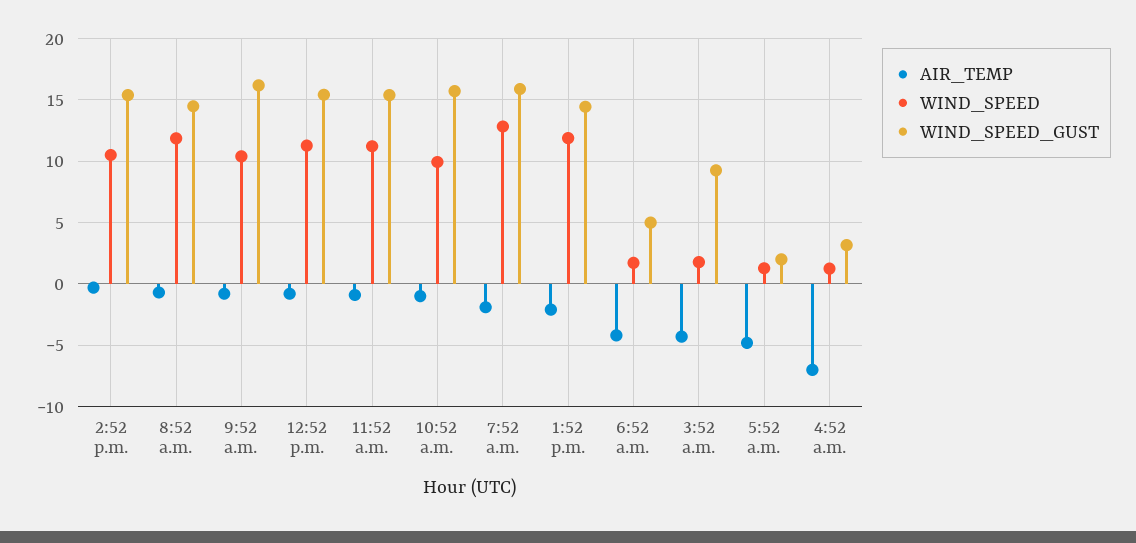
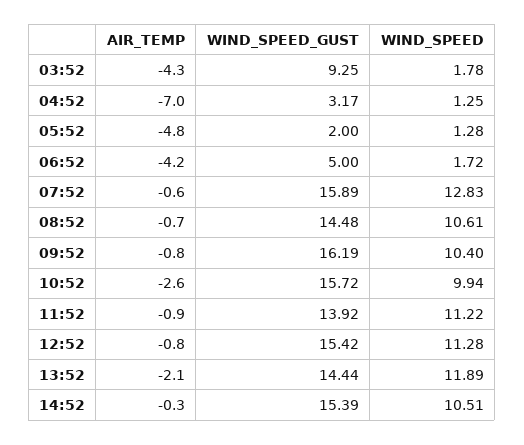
  {
    "AIR_TEMP": {
      "2:52 p.m.": -0.3,
      "8:52 a.m.": -0.7,
      "9:52 a.m.": -0.8,
      "12:52 p.m.": -0.8,
      "11:52 a.m.": -0.9,
-     "10:52 a.m.": -1,
+     "10:52 a.m.": -2.6,
-     "7:52 a.m.": -2,
+     "7:52 a.m.": -0.6,
      "1:52 p.m.": -2.1,
      "6:52 a.m.": -4.2,
      "3:52 a.m.": -4.3,
      "5:52 a.m.": -4.8,
      "4:52 a.m.": -7
    },
    "WIND_SPEED": {
      "2:52 p.m.": 10.51,
-     "8:52 a.m.": 12,
+     "8:52 a.m.": 10.61,
      "9:52 a.m.": 10.4,
      "12:52 p.m.": 11.28,
      "11:52 a.m.": 11.22,
      "10:52 a.m.": 9.94,
      "7:52 a.m.": 12.83,
      "1:52 p.m.": 11.89,
      "6:52 a.m.": 1.72,
      "3:52 a.m.": 1.78,
      "5:52 a.m.": 1.28,
      "4:52 a.m.": 1.25
    },
    "WIND_SPEED_GUST": {
      "2:52 p.m.": 15.39,
      "8:52 a.m.": 14.48,
      "9:52 a.m.": 16.19,
      "12:52 p.m.": 15.42,
-     "11:52 a.m.": 15.5,
+     "11:52 a.m.": 13.92,
      "10:52 a.m.": 15.72,
      "7:52 a.m.": 15.89,
      "1:52 p.m.": 14.44,
      "6:52 a.m.": 5,
      "3:52 a.m.": 9.25,
      "5:52 a.m.": 2,
      "4:52 a.m.": 3.17
    }
  }

